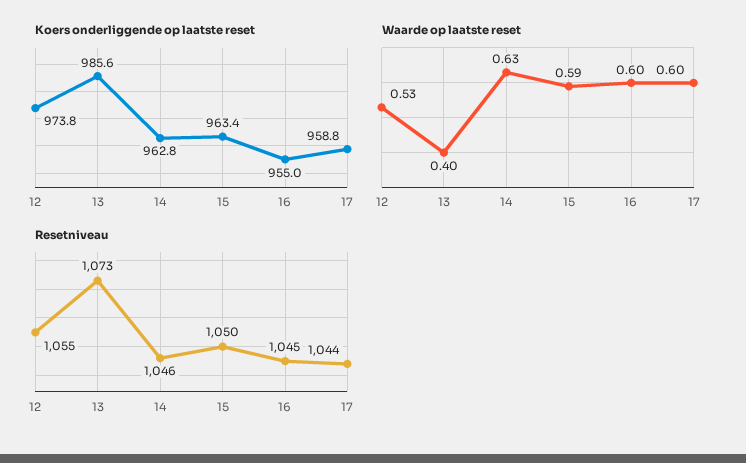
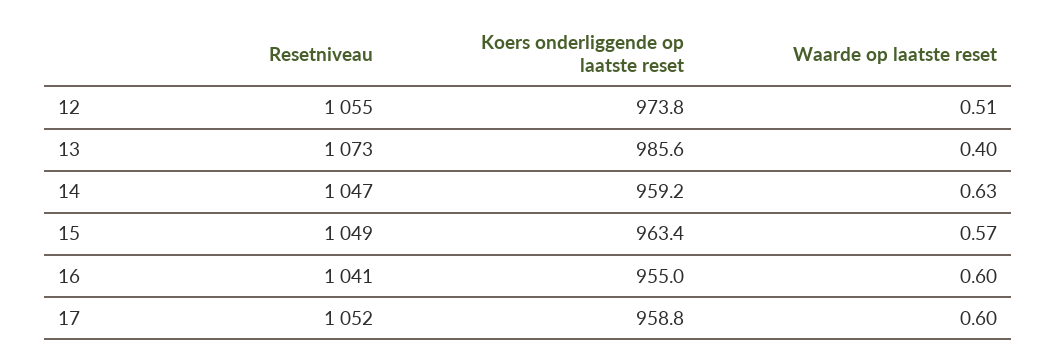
  {
    "Koers onderliggende op laatste reset": {
      "12": 973.8,
      "13": 985.6,
-     "14": 962.8,
+     "14": 959.2,
      "15": 963.4,
      "16": 955,
      "17": 958.8
    },
    "Waarde op laatste reset": {
-     "12": 0.53,
+     "12": 0.51,
      "13": 0.4,
      "14": 0.63,
-     "15": 0.59,
+     "15": 0.57,
      "16": 0.6,
      "17": 0.6
    },
    "Resetniveau": {
      "12": 1055,
      "13": 1073,
-     "14": 1046,
+     "14": 1047,
-     "15": 1050,
+     "15": 1049,
-     "16": 1045,
+     "16": 1041,
-     "17": 1044
+     "17": 1052
    }
  }

